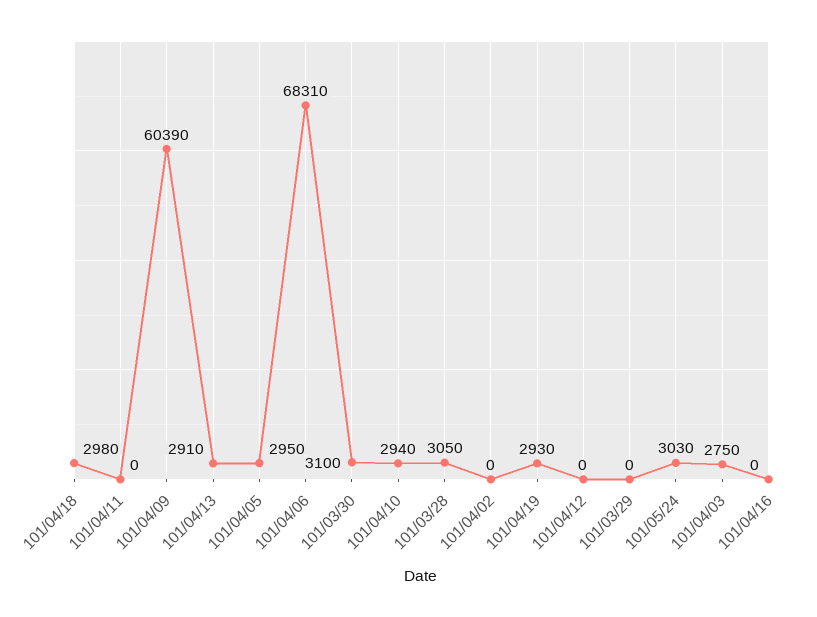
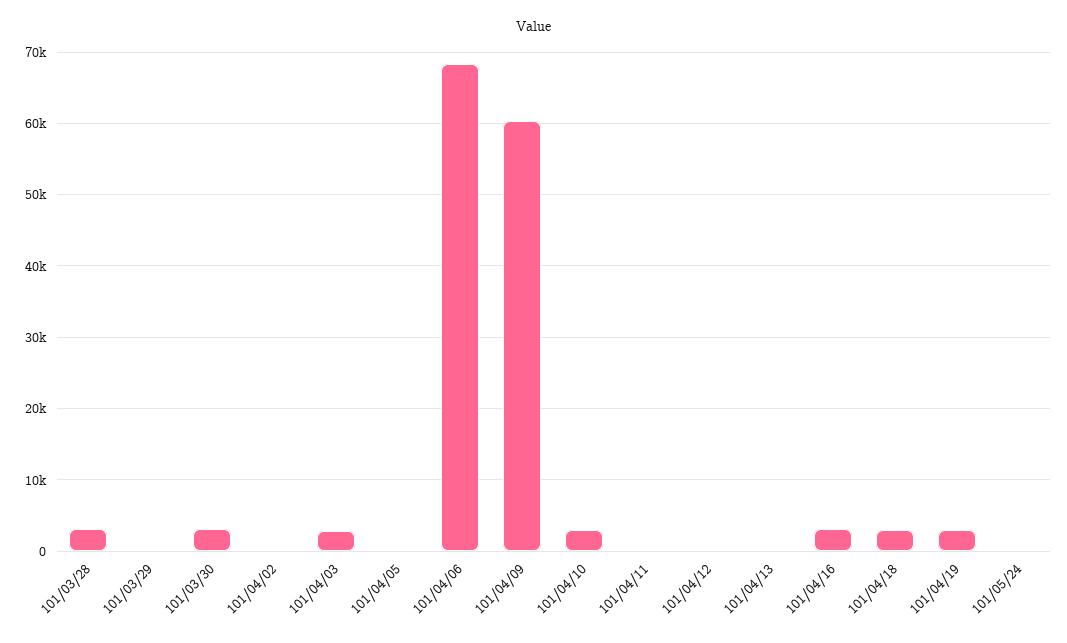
  {
    "101/04/18": 2980,
    "101/04/11": 0,
    "101/04/09": 60390,
-   "101/04/13": 2910,
+   "101/04/13": 0,
-   "101/04/05": 2950,
+   "101/04/05": 0,
    "101/04/06": 68310,
    "101/03/30": 3100,
    "101/04/10": 2940,
    "101/03/28": 3050,
    "101/04/02": 0,
    "101/04/19": 2930,
    "101/04/12": 0,
    "101/03/29": 0,
-   "101/05/24": 3030,
+   "101/05/24": 0,
    "101/04/03": 2750,
-   "101/04/16": 0
+   "101/04/16": 3000
  }

